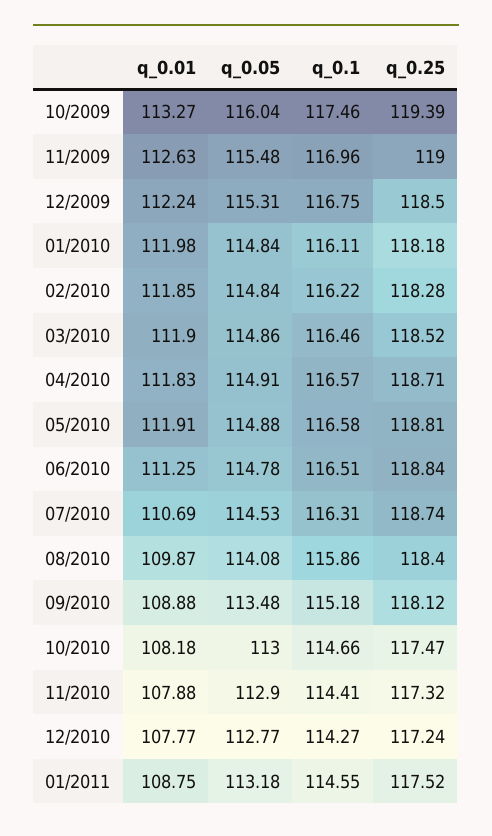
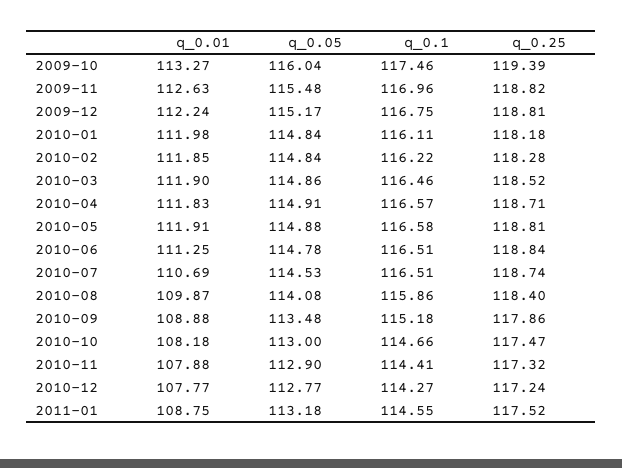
  {
    "q_0.01": {
      "10/2009": 113.27,
      "11/2009": 112.63,
      "12/2009": 112.24,
      "01/2010": 111.98,
      "02/2010": 111.85,
      "03/2010": 111.9,
      "04/2010": 111.83,
      "05/2010": 111.91,
      "06/2010": 111.25,
      "07/2010": 110.69,
      "08/2010": 109.87,
      "09/2010": 108.88,
      "10/2010": 108.18,
      "11/2010": 107.88,
      "12/2010": 107.77,
      "01/2011": 108.75
    },
    "q_0.05": {
      "10/2009": 116.04,
      "11/2009": 115.48,
-     "12/2009": 115.31,
+     "12/2009": 115.17,
      "01/2010": 114.84,
      "02/2010": 114.84,
      "03/2010": 114.86,
      "04/2010": 114.91,
      "05/2010": 114.88,
      "06/2010": 114.78,
      "07/2010": 114.53,
      "08/2010": 114.08,
      "09/2010": 113.48,
      "10/2010": 113,
      "11/2010": 112.9,
      "12/2010": 112.77,
      "01/2011": 113.18
    },
    "q_0.1": {
      "10/2009": 117.46,
      "11/2009": 116.96,
      "12/2009": 116.75,
      "01/2010": 116.11,
      "02/2010": 116.22,
      "03/2010": 116.46,
      "04/2010": 116.57,
      "05/2010": 116.58,
      "06/2010": 116.51,
-     "07/2010": 116.31,
+     "07/2010": 116.51,
      "08/2010": 115.86,
      "09/2010": 115.18,
      "10/2010": 114.66,
      "11/2010": 114.41,
      "12/2010": 114.27,
      "01/2011": 114.55
    },
    "q_0.25": {
      "10/2009": 119.39,
-     "11/2009": 119,
+     "11/2009": 118.82,
-     "12/2009": 118.5,
+     "12/2009": 118.81,
      "01/2010": 118.18,
      "02/2010": 118.28,
      "03/2010": 118.52,
      "04/2010": 118.71,
      "05/2010": 118.81,
      "06/2010": 118.84,
      "07/2010": 118.74,
      "08/2010": 118.4,
-     "09/2010": 118.12,
+     "09/2010": 117.86,
      "10/2010": 117.47,
      "11/2010": 117.32,
      "12/2010": 117.24,
      "01/2011": 117.52
    }
  }

